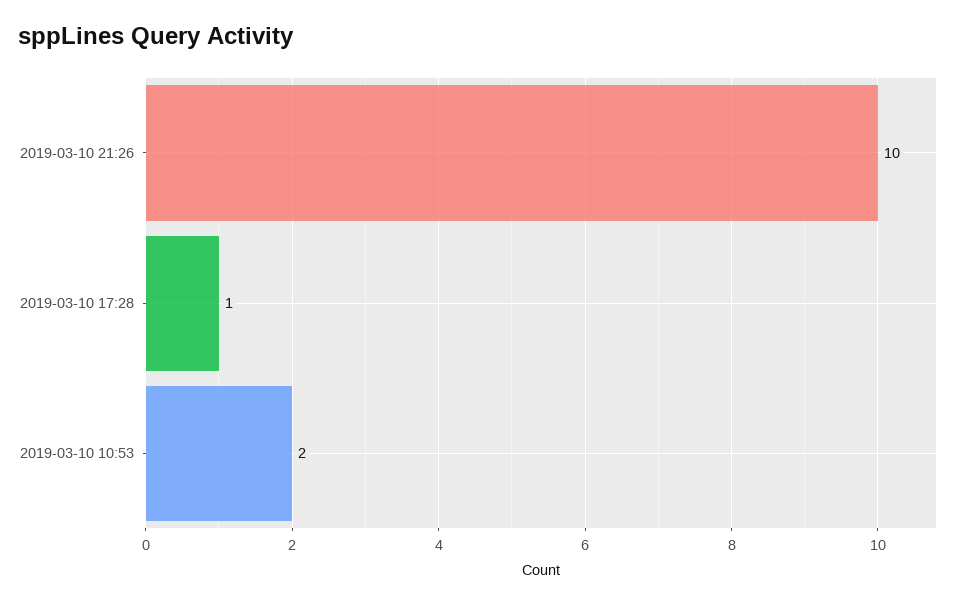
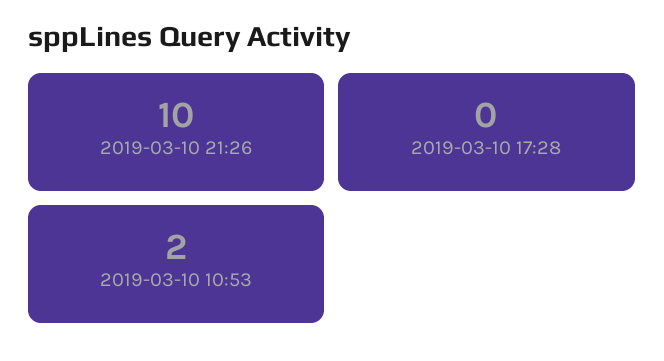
  {
    "2019-03-10 21:26": 10,
-   "2019-03-10 17:28": 1,
+   "2019-03-10 17:28": 0,
    "2019-03-10 10:53": 2
  }

